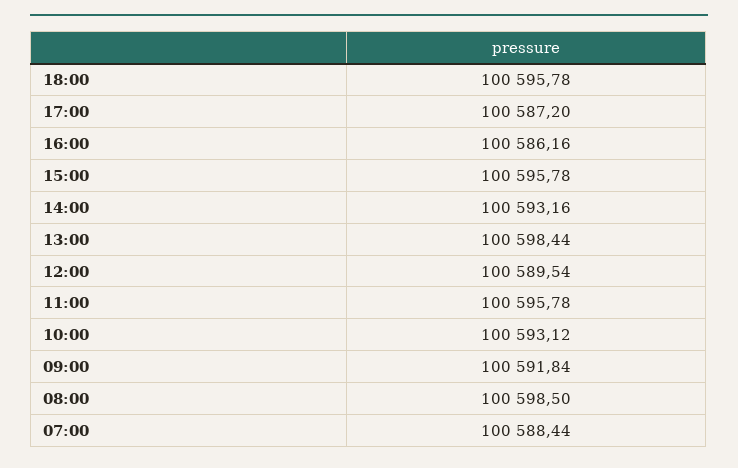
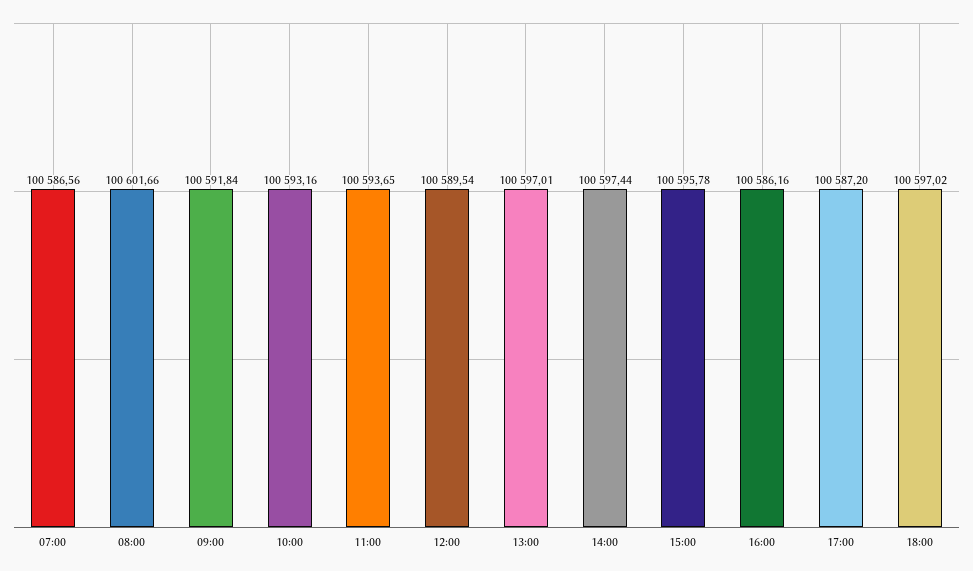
  {
-   "18:00": 100595.78,
+   "18:00": 100597.02,
    "17:00": 100587.2,
    "16:00": 100586.16,
    "15:00": 100595.78,
-   "14:00": 100593.16,
+   "14:00": 100597.44,
-   "13:00": 100598.44,
+   "13:00": 100597.01,
    "12:00": 100589.54,
-   "11:00": 100595.78,
+   "11:00": 100593.65,
-   "10:00": 100593.12,
+   "10:00": 100593.16,
    "09:00": 100591.84,
-   "08:00": 100598.5,
+   "08:00": 100601.66,
-   "07:00": 100588.44
+   "07:00": 100586.56
  }

